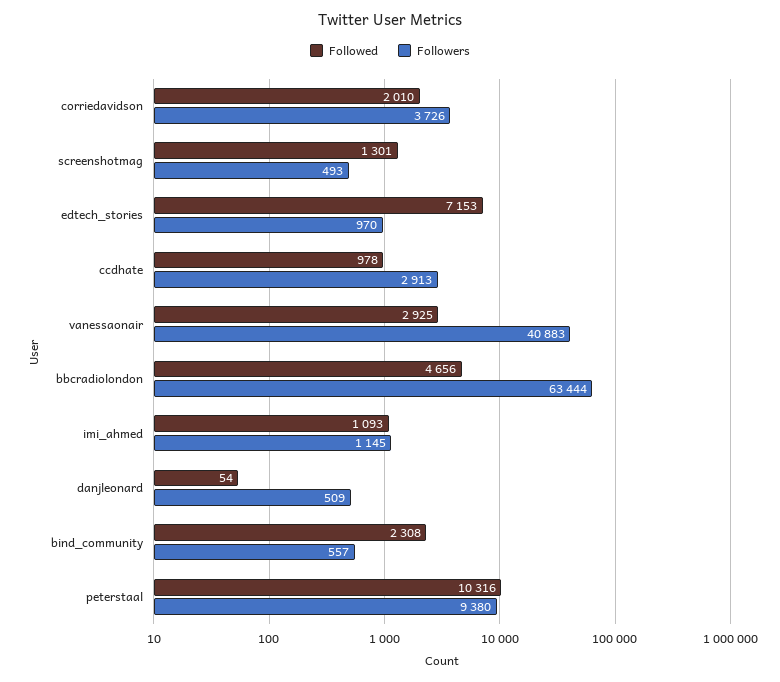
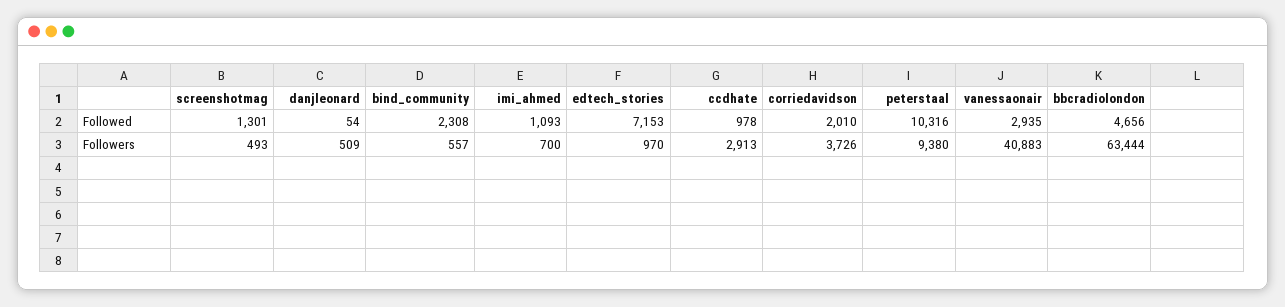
  {
    "Followed": {
      "corriedavidson": 2010,
      "screenshotmag": 1301,
      "edtech_stories": 7153,
      "ccdhate": 978,
-     "vanessaonair": 2925,
+     "vanessaonair": 2935,
      "bbcradiolondon": 4656,
      "imi_ahmed": 1093,
      "danjleonard": 54,
      "bind_community": 2308,
      "peterstaal": 10316
    },
    "Followers": {
      "corriedavidson": 3726,
      "screenshotmag": 493,
      "edtech_stories": 970,
      "ccdhate": 2913,
      "vanessaonair": 40883,
      "bbcradiolondon": 63444,
-     "imi_ahmed": 1145,
+     "imi_ahmed": 700,
      "danjleonard": 509,
      "bind_community": 557,
      "peterstaal": 9380
    }
  }

